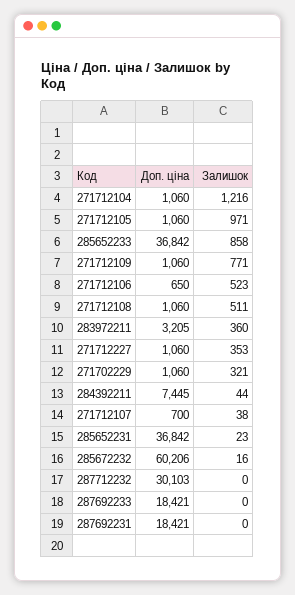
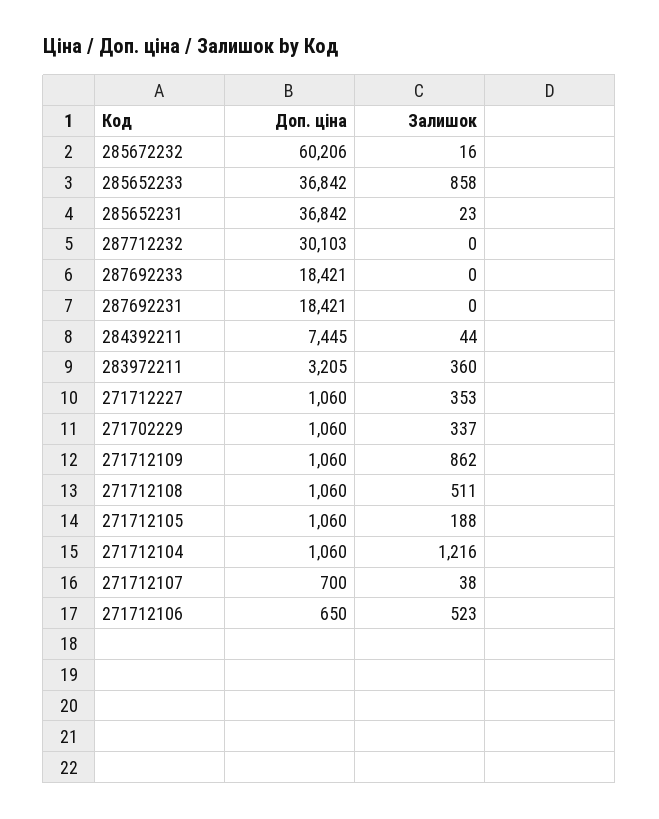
  {
    "Доп. ціна": {
      "271712104": 1060,
      "271712105": 1060,
      "285652233": 36842,
      "271712109": 1060,
      "271712106": 650,
      "271712108": 1060,
      "283972211": 3205,
      "271712227": 1060,
      "271702229": 1060,
      "284392211": 7445,
      "271712107": 700,
      "285652231": 36842,
      "285672232": 60206,
      "287712232": 30103,
      "287692233": 18421,
      "287692231": 18421
    },
    "Залишок": {
      "271712104": 1216,
-     "271712105": 971,
+     "271712105": 188,
      "285652233": 858,
-     "271712109": 771,
+     "271712109": 862,
      "271712106": 523,
      "271712108": 511,
      "283972211": 360,
      "271712227": 353,
-     "271702229": 321,
+     "271702229": 337,
      "284392211": 44,
      "271712107": 38,
      "285652231": 23,
      "285672232": 16,
      "287712232": 0,
      "287692233": 0,
      "287692231": 0
    }
  }

